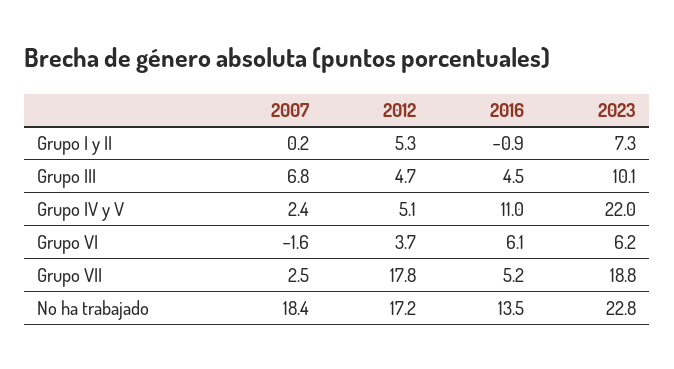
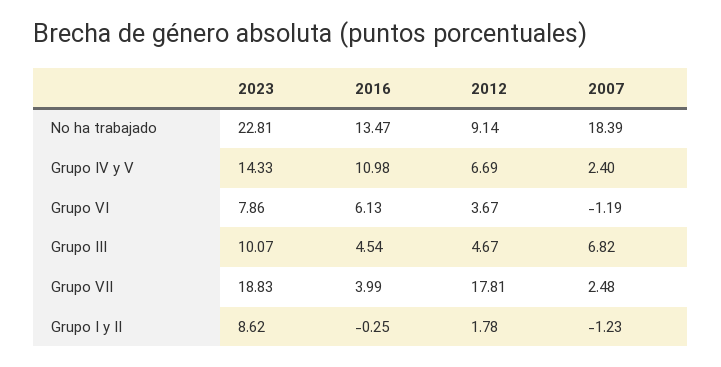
  {
    "2007": {
-     "Grupo I y II": 0.2,
+     "Grupo I y II": -1.23,
      "Grupo III": 6.82,
      "Grupo IV y V": 2.4,
-     "Grupo VI": -1.6,
+     "Grupo VI": -1.19,
      "Grupo VII": 2.48,
      "No ha trabajado": 18.39
    },
    "2012": {
-     "Grupo I y II": 5.3,
+     "Grupo I y II": 1.78,
      "Grupo III": 4.67,
-     "Grupo IV y V": 5.1,
+     "Grupo IV y V": 6.69,
      "Grupo VI": 3.67,
      "Grupo VII": 17.81,
-     "No ha trabajado": 17.2
+     "No ha trabajado": 9.14
    },
    "2016": {
-     "Grupo I y II": -0.9,
+     "Grupo I y II": -0.25,
      "Grupo III": 4.54,
      "Grupo IV y V": 10.98,
      "Grupo VI": 6.13,
-     "Grupo VII": 5.2,
+     "Grupo VII": 3.99,
      "No ha trabajado": 13.47
    },
    "2023": {
-     "Grupo I y II": 7.3,
+     "Grupo I y II": 8.62,
      "Grupo III": 10.07,
-     "Grupo IV y V": 22,
+     "Grupo IV y V": 14.33,
-     "Grupo VI": 6.2,
+     "Grupo VI": 7.86,
      "Grupo VII": 18.83,
      "No ha trabajado": 22.81
    }
  }

